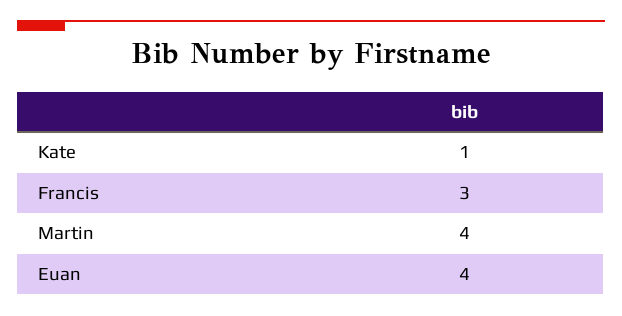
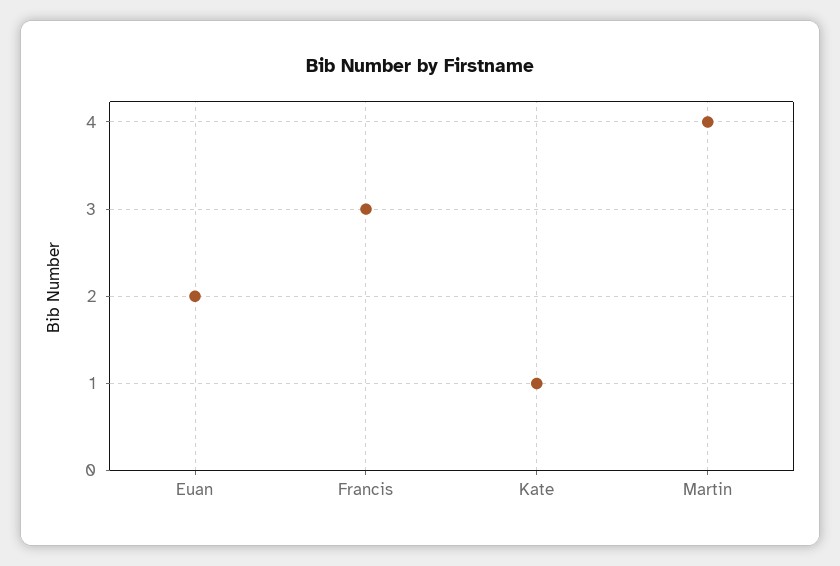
  {
    "Kate": 1,
    "Francis": 3,
    "Martin": 4,
-   "Euan": 4
+   "Euan": 2
  }

